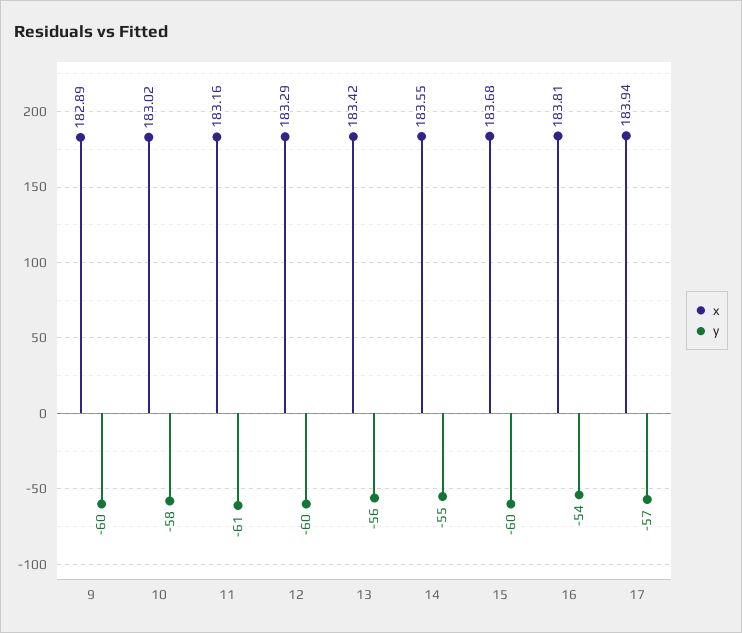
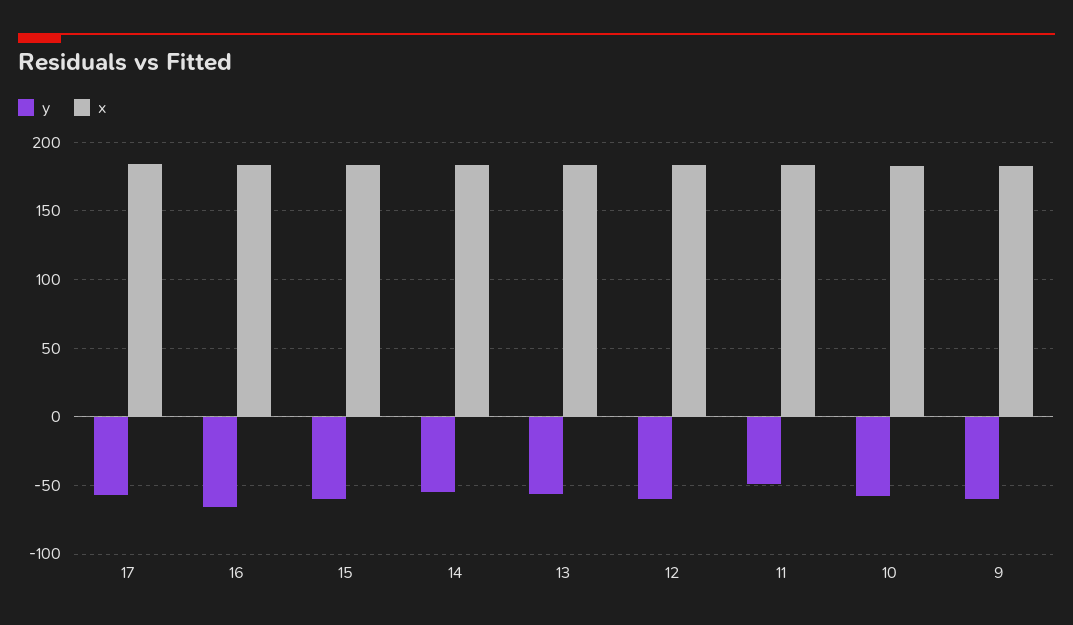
  {
    "x": {
      "9": 182.89,
      "10": 183.02,
      "11": 183.16,
      "12": 183.29,
      "13": 183.42,
      "14": 183.55,
      "15": 183.68,
      "16": 183.81,
      "17": 183.94
    },
    "y": {
      "9": -60,
      "10": -58,
-     "11": -61,
+     "11": -50,
      "12": -60,
      "13": -56,
      "14": -55,
      "15": -60,
-     "16": -54,
+     "16": -65,
      "17": -57
    }
  }

